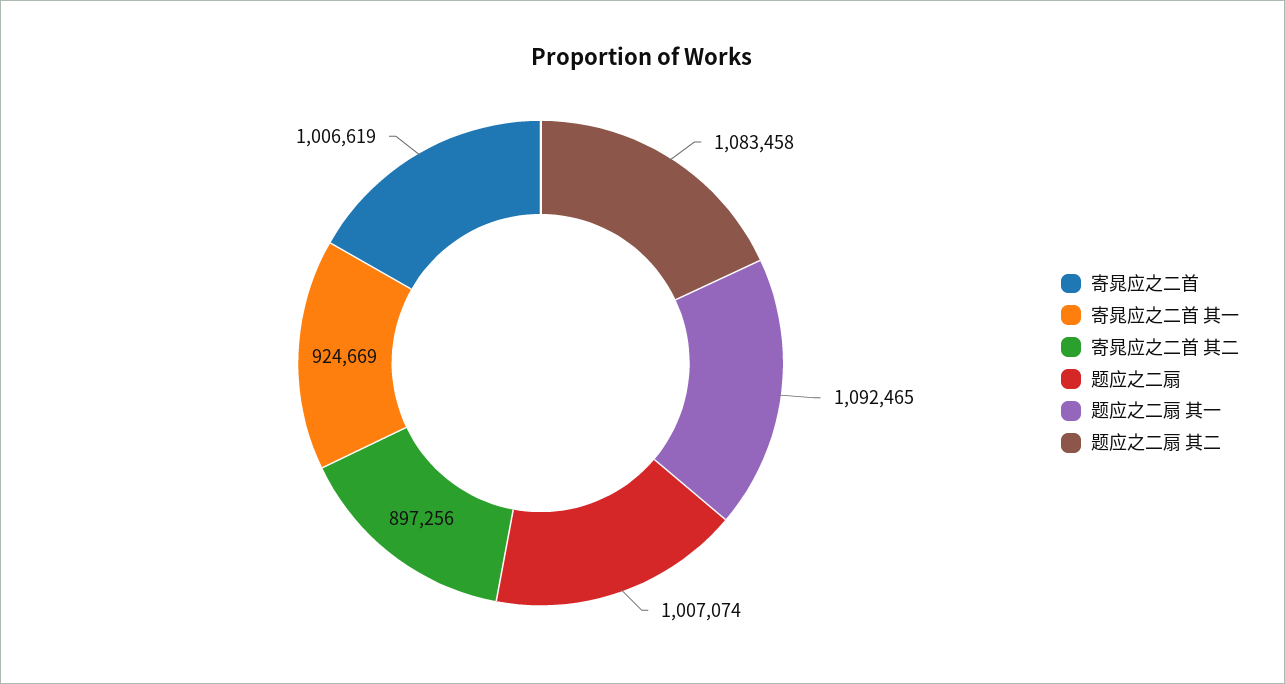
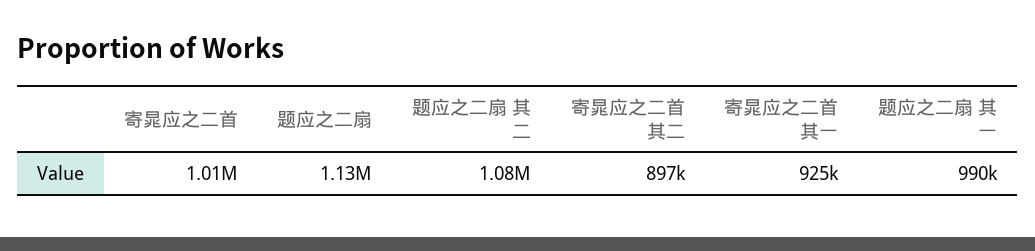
  {
    "寄晁应之二首": 1006619,
    "寄晁应之二首 其一": 924669,
    "寄晁应之二首 其二": 897256,
-   "题应之二扇": 1007074,
+   "题应之二扇": 1130000,
-   "题应之二扇 其一": 1092465,
+   "题应之二扇 其一": 990000,
    "题应之二扇 其二": 1083458
  }

